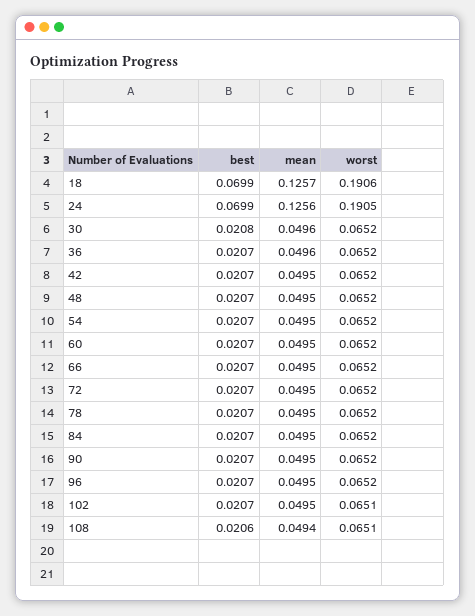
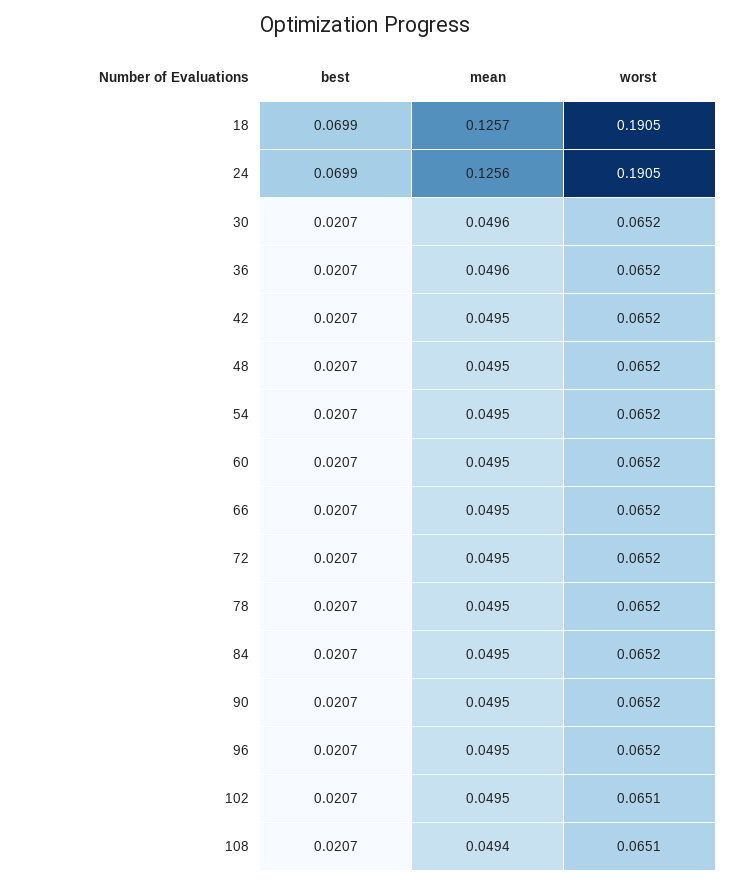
  {
    "best": {
      "18": 0.0699,
      "24": 0.0699,
-     "30": 0.0208,
+     "30": 0.0207,
      "36": 0.0207,
      "42": 0.0207,
      "48": 0.0207,
      "54": 0.0207,
      "60": 0.0207,
      "66": 0.0207,
      "72": 0.0207,
      "78": 0.0207,
      "84": 0.0207,
      "90": 0.0207,
      "96": 0.0207,
      "102": 0.0207,
-     "108": 0.0206
+     "108": 0.0207
    },
    "mean": {
      "18": 0.1257,
      "24": 0.1256,
      "30": 0.0496,
      "36": 0.0496,
      "42": 0.0495,
      "48": 0.0495,
      "54": 0.0495,
      "60": 0.0495,
      "66": 0.0495,
      "72": 0.0495,
      "78": 0.0495,
      "84": 0.0495,
      "90": 0.0495,
      "96": 0.0495,
      "102": 0.0495,
      "108": 0.0494
    },
    "worst": {
-     "18": 0.1906,
+     "18": 0.1905,
      "24": 0.1905,
      "30": 0.0652,
      "36": 0.0652,
      "42": 0.0652,
      "48": 0.0652,
      "54": 0.0652,
      "60": 0.0652,
      "66": 0.0652,
      "72": 0.0652,
      "78": 0.0652,
      "84": 0.0652,
      "90": 0.0652,
      "96": 0.0652,
      "102": 0.0651,
      "108": 0.0651
    }
  }

